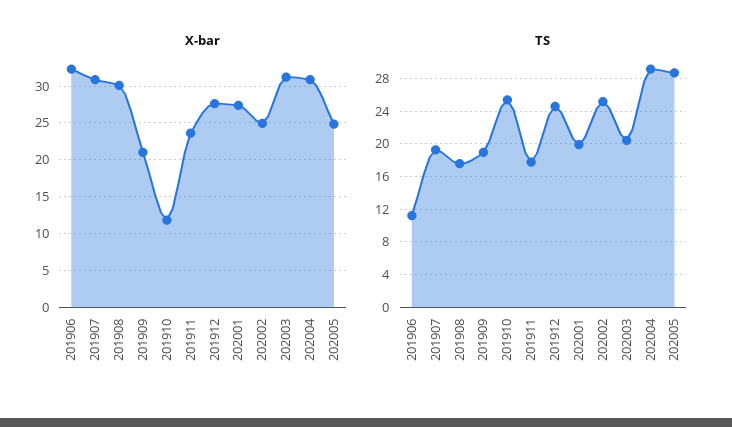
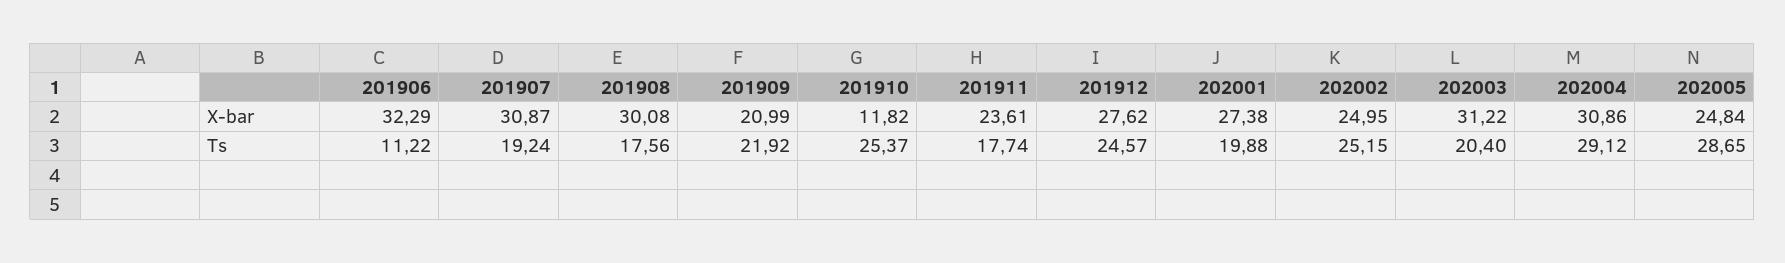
  {
    "X-bar": {
      "201906": 32.29,
      "201907": 30.87,
      "201908": 30.08,
      "201909": 20.99,
      "201910": 11.82,
      "201911": 23.61,
      "201912": 27.62,
      "202001": 27.38,
      "202002": 24.95,
      "202003": 31.22,
      "202004": 30.86,
      "202005": 24.84
    },
    "TS": {
      "201906": 11.22,
      "201907": 19.24,
      "201908": 17.56,
-     "201909": 19,
+     "201909": 21.92,
      "201910": 25.37,
      "201911": 17.74,
      "201912": 24.57,
      "202001": 19.88,
      "202002": 25.15,
      "202003": 20.4,
      "202004": 29.12,
      "202005": 28.65
    }
  }

